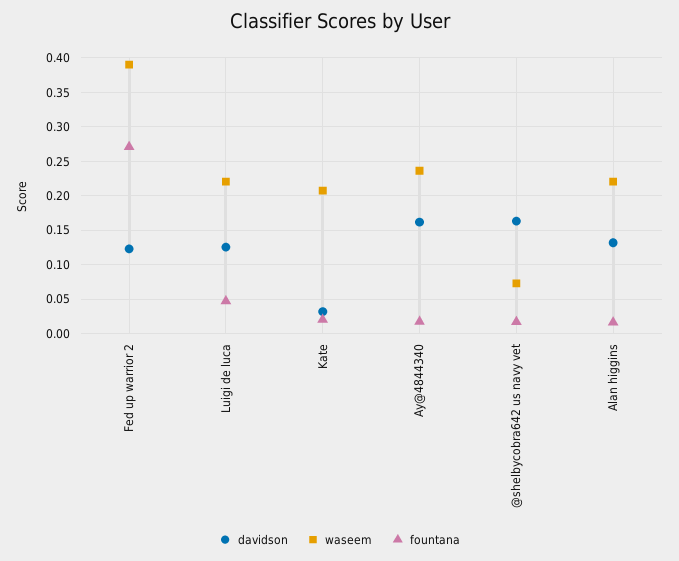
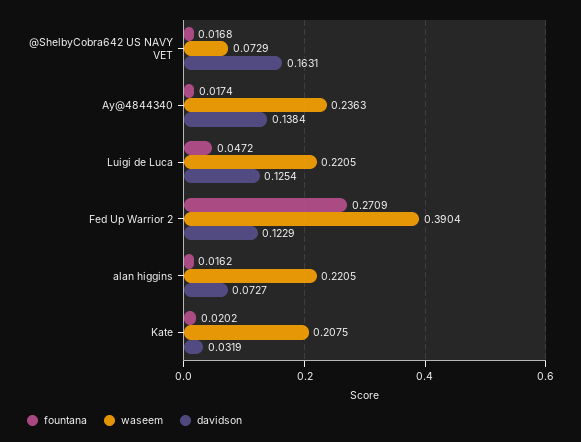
  {
    "davidson": {
      "Fed up warrior 2": 0.1229,
      "Luigi de luca": 0.1254,
      "Kate": 0.0319,
-     "Ay@4844340": 0.16,
+     "Ay@4844340": 0.1384,
      "@shelbycobra642 us navy vet": 0.1631,
-     "Alan higgins": 0.13
+     "Alan higgins": 0.0727
    },
    "waseem": {
      "Fed up warrior 2": 0.3904,
      "Luigi de luca": 0.2205,
      "Kate": 0.2075,
      "Ay@4844340": 0.2363,
      "@shelbycobra642 us navy vet": 0.0729,
      "Alan higgins": 0.2205
    },
    "fountana": {
      "Fed up warrior 2": 0.2709,
      "Luigi de luca": 0.0472,
      "Kate": 0.0202,
      "Ay@4844340": 0.0174,
      "@shelbycobra642 us navy vet": 0.0168,
      "Alan higgins": 0.0162
    }
  }

